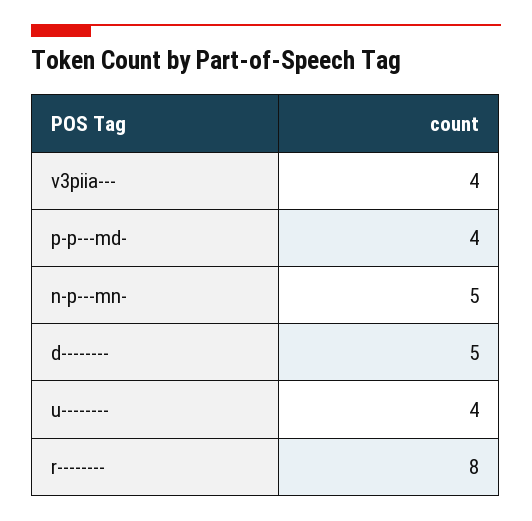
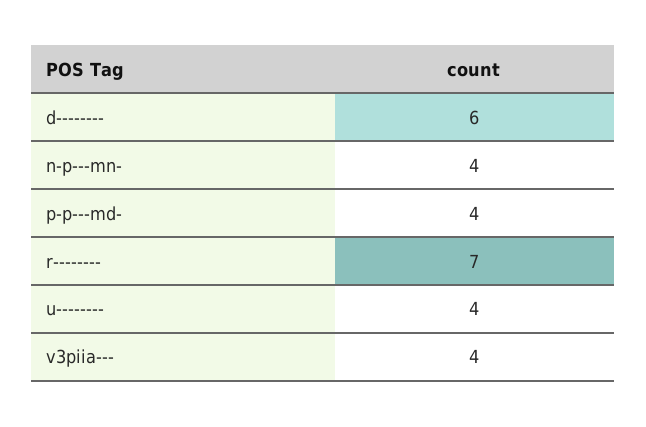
  {
    "v3piia---": 4,
    "p-p---md-": 4,
-   "n-p---mn-": 5,
+   "n-p---mn-": 4,
-   "d--------": 5,
+   "d--------": 6,
    "u--------": 4,
-   "r--------": 8
+   "r--------": 7
  }

